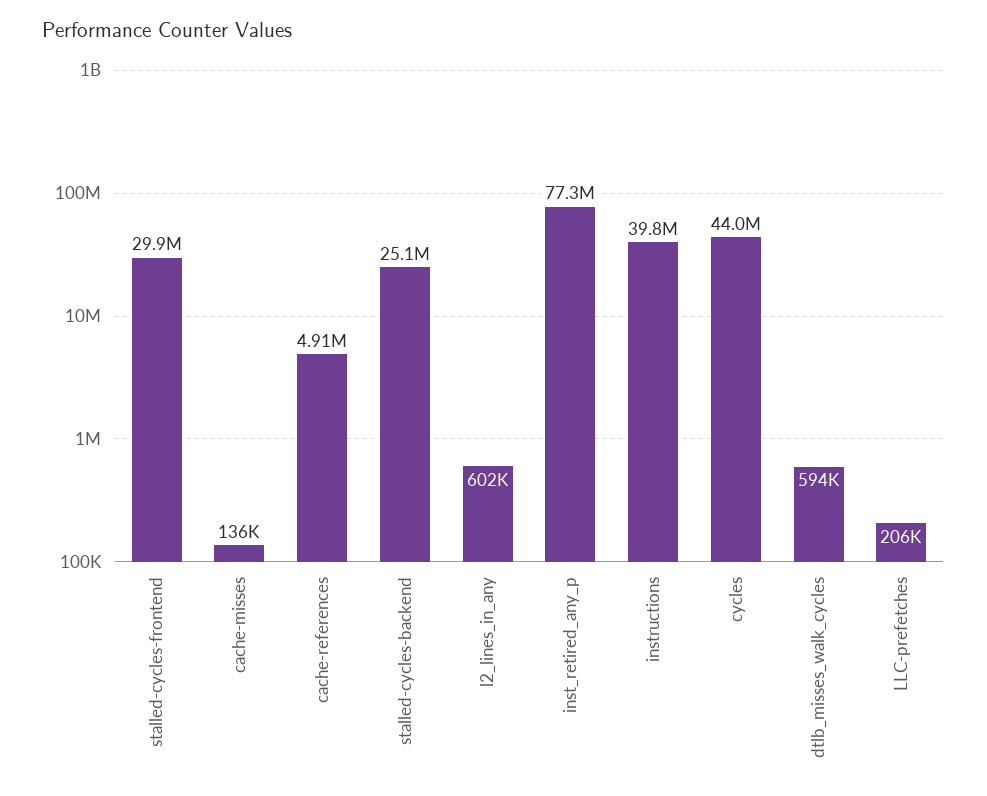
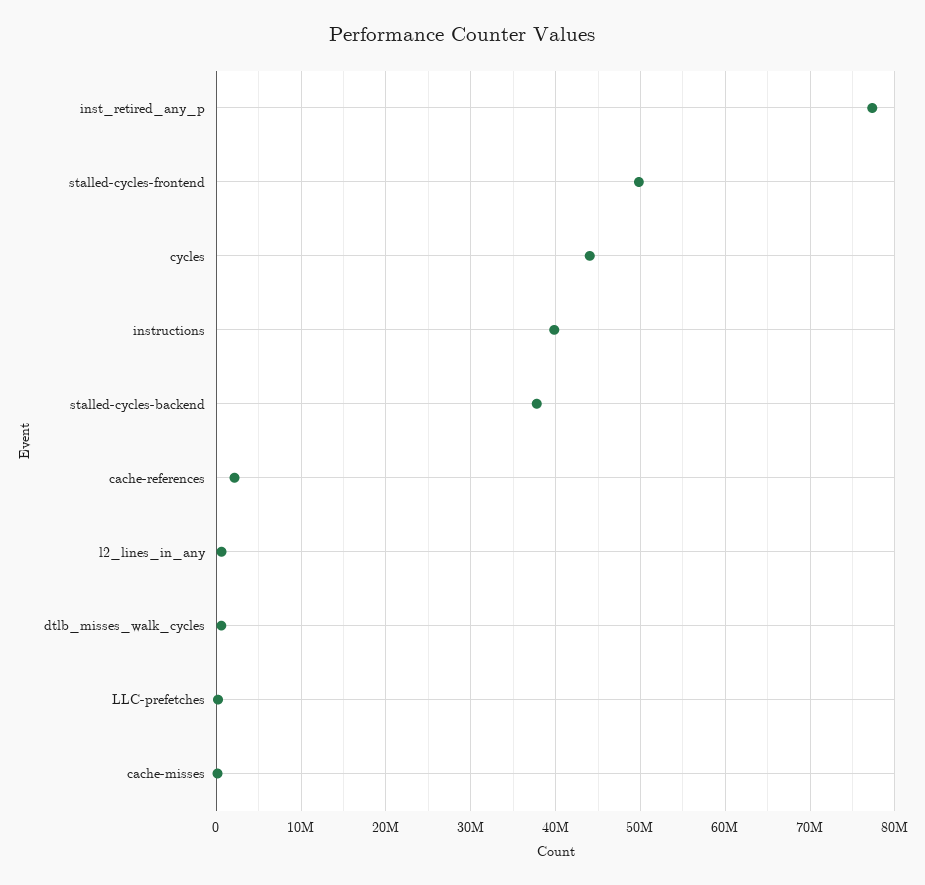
  {
-   "stalled-cycles-frontend": 29900000,
+   "stalled-cycles-frontend": 50000000,
    "cache-misses": 136000,
-   "cache-references": 4910000,
+   "cache-references": 2000000,
-   "stalled-cycles-backend": 25100000,
+   "stalled-cycles-backend": 38000000,
    "l2_lines_in_any": 602000,
    "inst_retired_any_p": 77300000,
    "instructions": 39800000,
    "cycles": 44000000,
    "dtlb_misses_walk_cycles": 594000,
    "LLC-prefetches": 206000
  }

